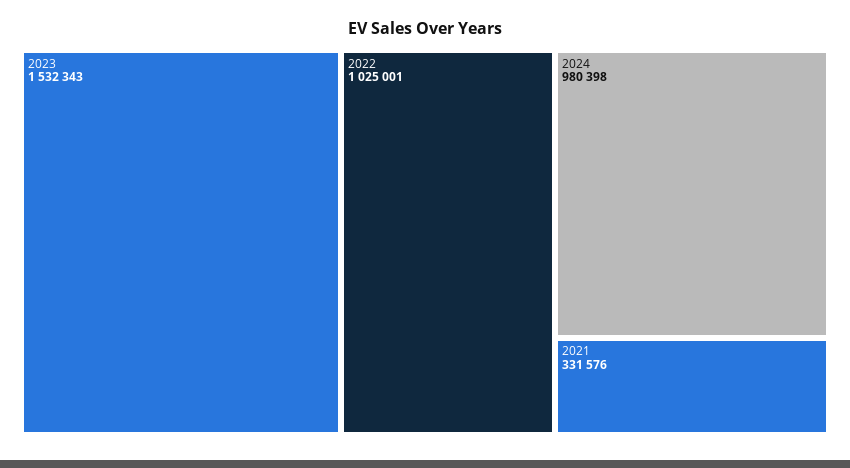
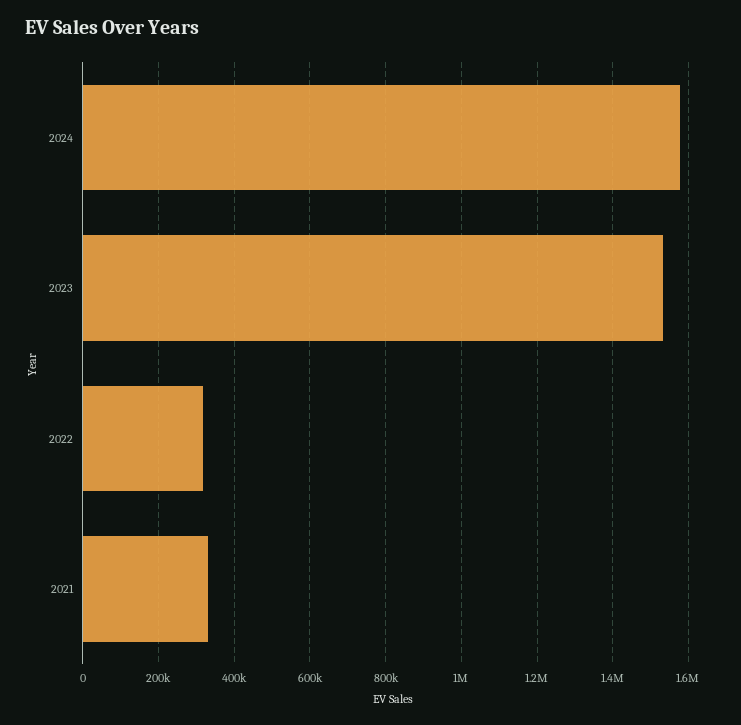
  {
    "2023": 1532343,
-   "2022": 1025001,
+   "2022": 320000,
-   "2024": 980398,
+   "2024": 1580000,
    "2021": 331576
  }

